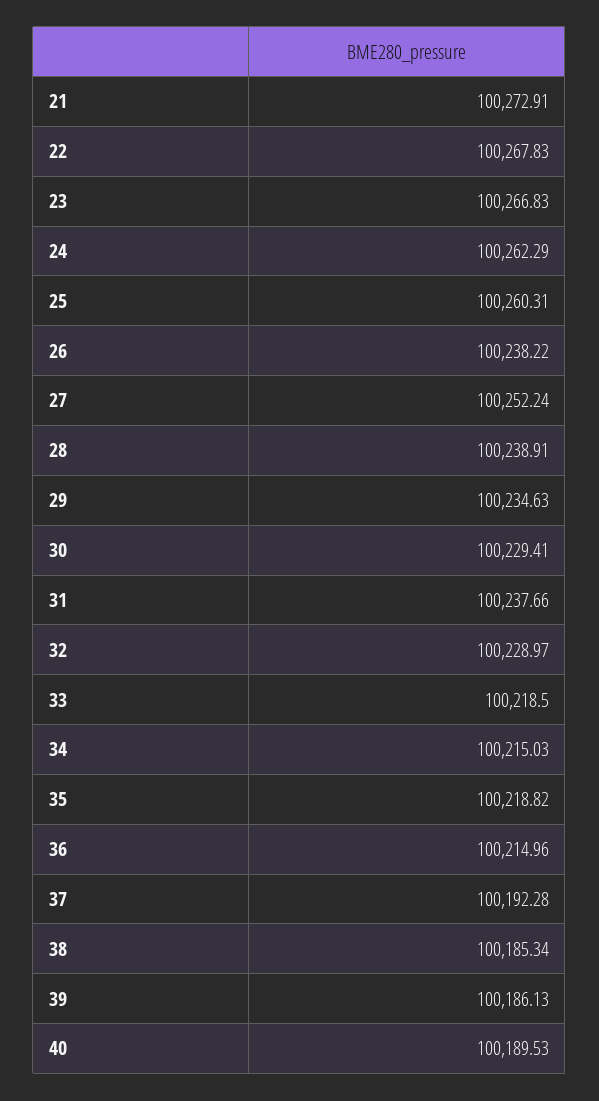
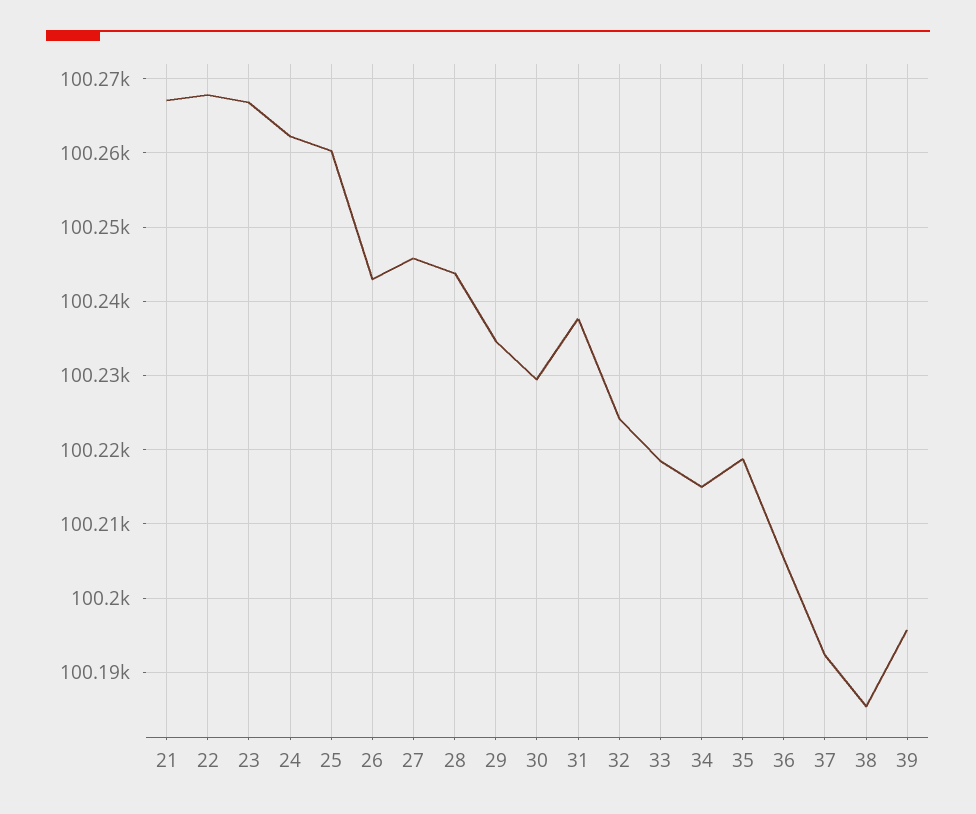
  {
-   "21": 100272.91,
+   "21": 100267,
    "22": 100267.83,
    "23": 100266.83,
    "24": 100262.29,
    "25": 100260.31,
-   "26": 100238.22,
+   "26": 100243,
-   "27": 100252.24,
+   "27": 100246,
-   "28": 100238.91,
+   "28": 100244,
    "29": 100234.63,
    "30": 100229.41,
    "31": 100237.66,
-   "32": 100228.97,
+   "32": 100224,
    "33": 100218.5,
    "34": 100215.03,
    "35": 100218.82,
-   "36": 100214.96,
+   "36": 100205,
    "37": 100192.28,
    "38": 100185.34,
-   "39": 100186.13,
+   "39": 100196
-   "40": 100189.53
  }

